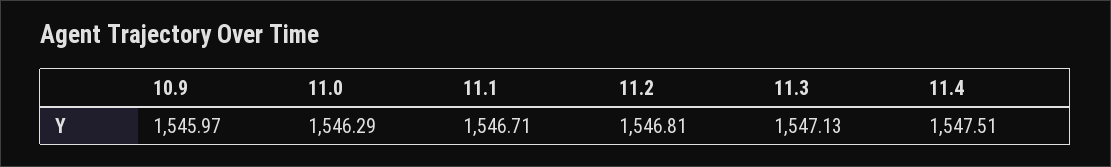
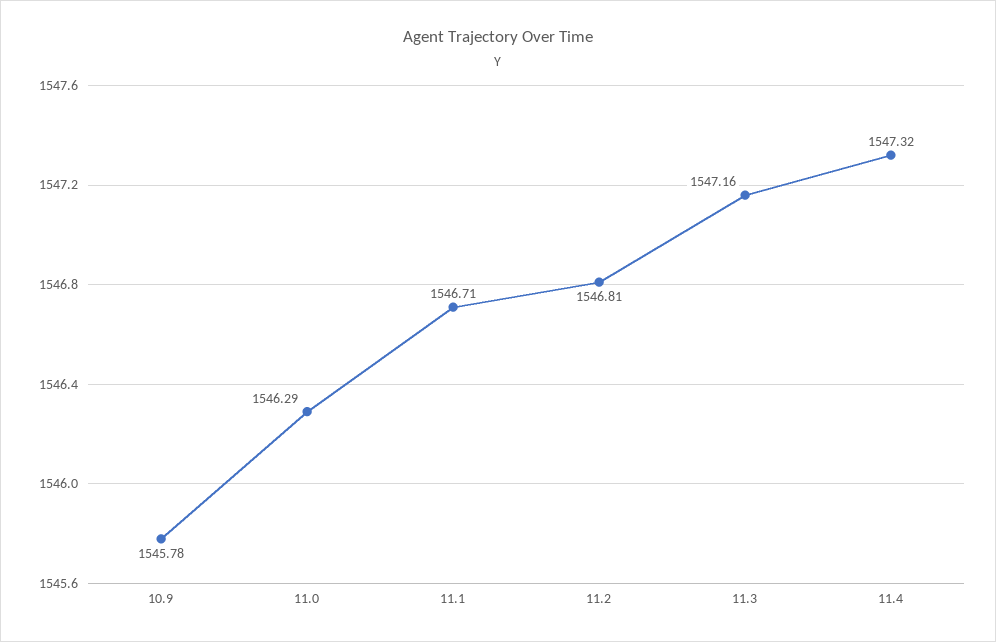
  {
-   "10.9": 1545.97,
+   "10.9": 1545.78,
    "11.0": 1546.29,
    "11.1": 1546.71,
    "11.2": 1546.81,
-   "11.3": 1547.13,
+   "11.3": 1547.16,
-   "11.4": 1547.51
+   "11.4": 1547.32
  }

